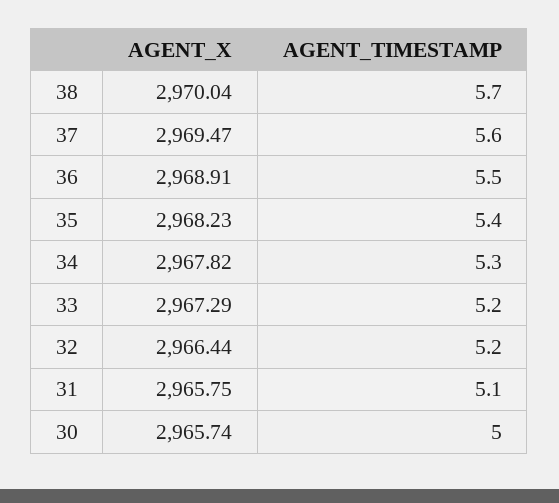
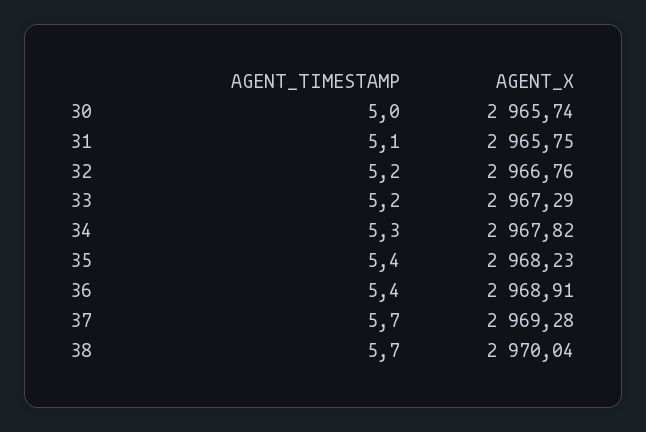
  {
    "AGENT_X": {
      "38": 2970.04,
-     "37": 2969.47,
+     "37": 2969.28,
      "36": 2968.91,
      "35": 2968.23,
      "34": 2967.82,
      "33": 2967.29,
-     "32": 2966.44,
+     "32": 2966.76,
      "31": 2965.75,
      "30": 2965.74
    },
    "AGENT_TIMESTAMP": {
      "38": 5.7,
-     "37": 5.6,
+     "37": 5.7,
-     "36": 5.5,
+     "36": 5.4,
      "35": 5.4,
      "34": 5.3,
      "33": 5.2,
      "32": 5.2,
      "31": 5.1,
      "30": 5
    }
  }

